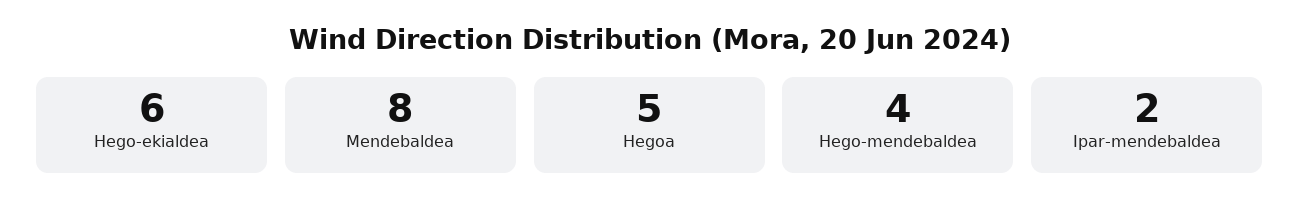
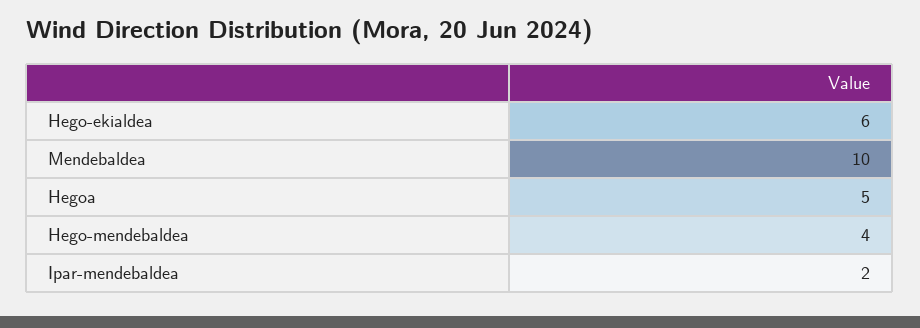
  {
    "Hego-ekialdea": 6,
-   "Mendebaldea": 8,
+   "Mendebaldea": 10,
    "Hegoa": 5,
    "Hego-mendebaldea": 4,
    "Ipar-mendebaldea": 2
  }

